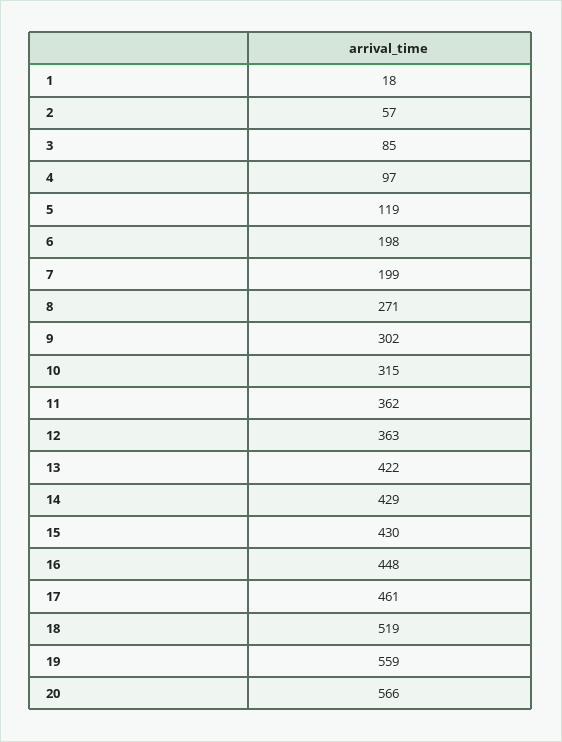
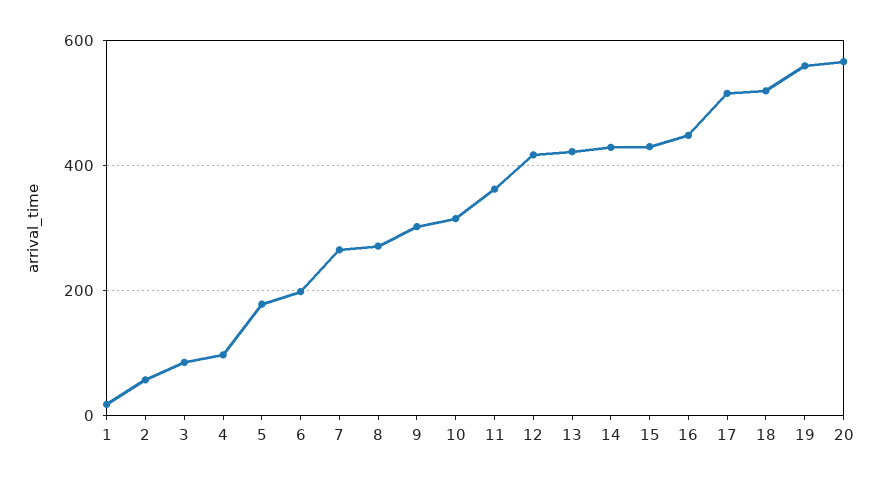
  {
    "1": 18,
    "2": 57,
    "3": 85,
    "4": 97,
-   "5": 119,
+   "5": 180,
    "6": 198,
-   "7": 199,
+   "7": 260,
    "8": 271,
    "9": 302,
    "10": 315,
    "11": 362,
-   "12": 363,
+   "12": 420,
    "13": 422,
    "14": 429,
    "15": 430,
    "16": 448,
-   "17": 461,
+   "17": 520,
    "18": 519,
    "19": 559,
    "20": 566
  }

